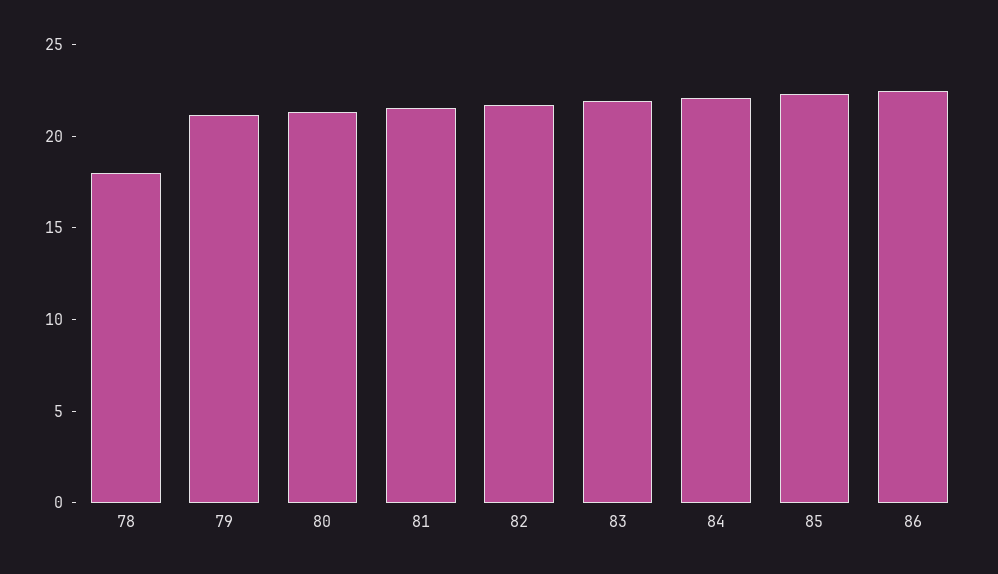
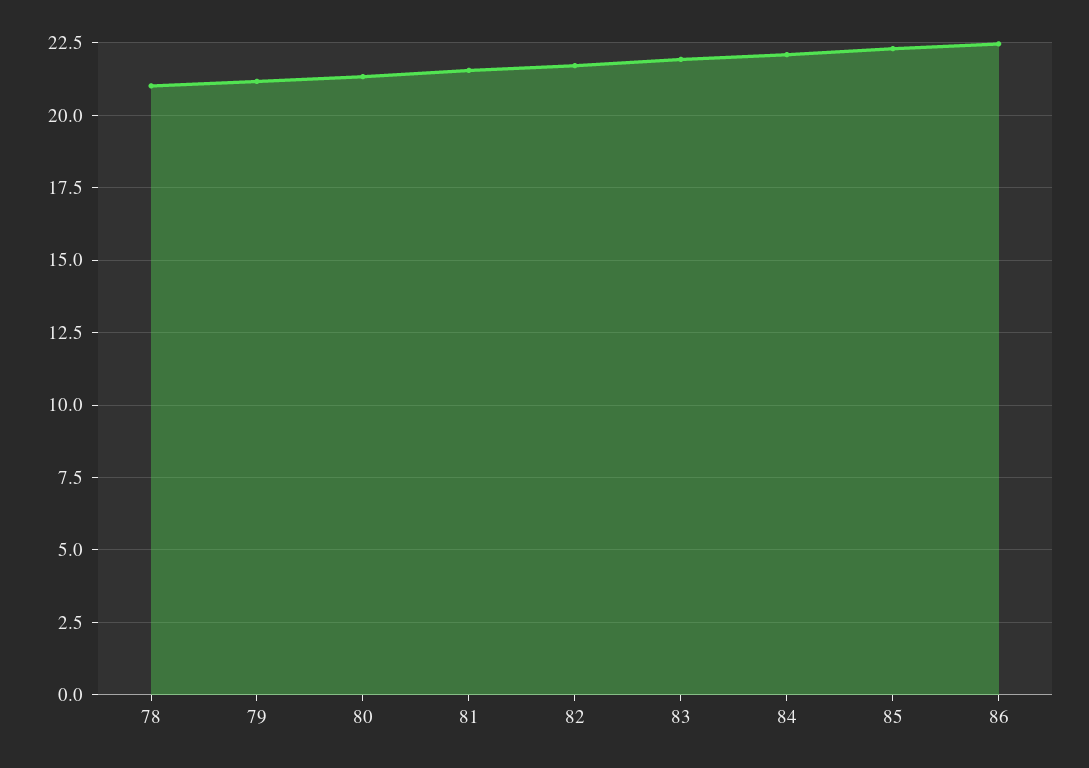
  {
-   "78": 18,
+   "78": 21,
    "79": 21.25,
    "80": 21.25,
    "81": 21.5,
    "82": 21.75,
    "83": 22,
    "84": 22,
    "85": 22.25,
    "86": 22.5
  }

